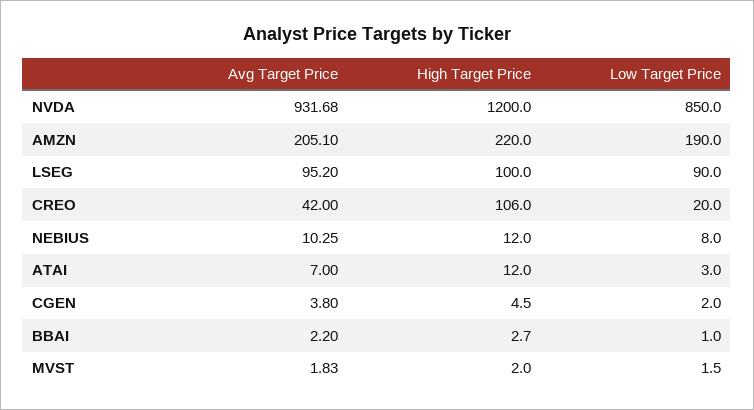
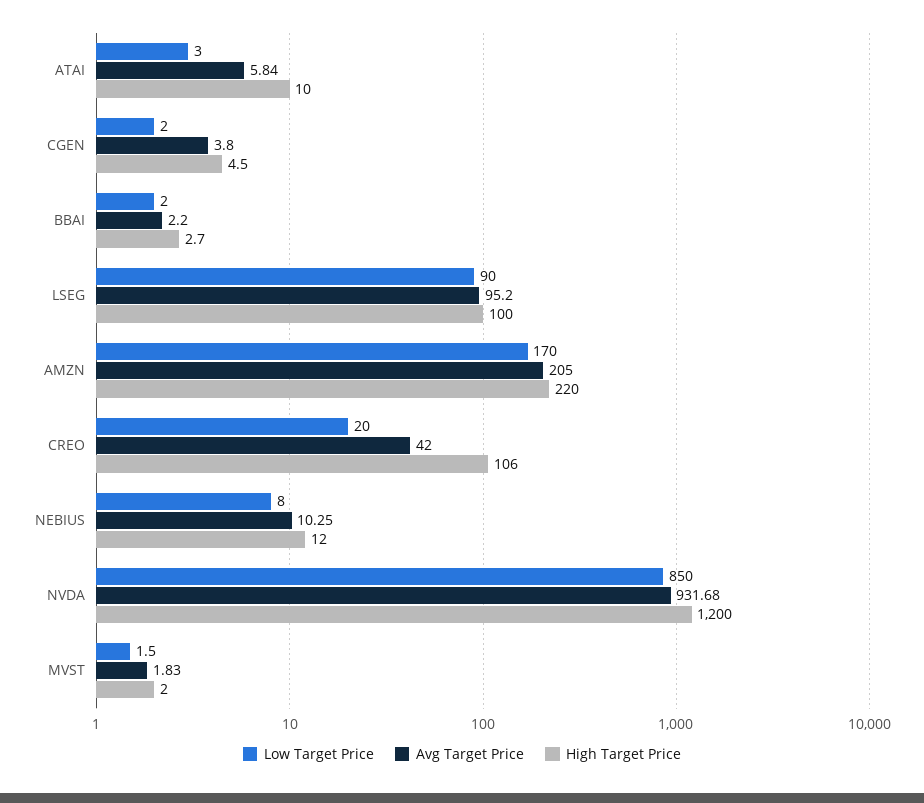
  {
    "Avg Target Price": {
      "NVDA": 931.68,
-     "AMZN": 205.1,
+     "AMZN": 205,
      "LSEG": 95.2,
      "CREO": 42,
      "NEBIUS": 10.25,
-     "ATAI": 7,
+     "ATAI": 5.84,
      "CGEN": 3.8,
      "BBAI": 2.2,
      "MVST": 1.83
    },
    "High Target Price": {
      "NVDA": 1200,
      "AMZN": 220,
      "LSEG": 100,
      "CREO": 106,
      "NEBIUS": 12,
-     "ATAI": 12,
+     "ATAI": 10,
      "CGEN": 4.5,
      "BBAI": 2.7,
      "MVST": 2
    },
    "Low Target Price": {
      "NVDA": 850,
-     "AMZN": 190,
+     "AMZN": 170,
      "LSEG": 90,
      "CREO": 20,
      "NEBIUS": 8,
      "ATAI": 3,
      "CGEN": 2,
-     "BBAI": 1,
+     "BBAI": 2,
      "MVST": 1.5
    }
  }

